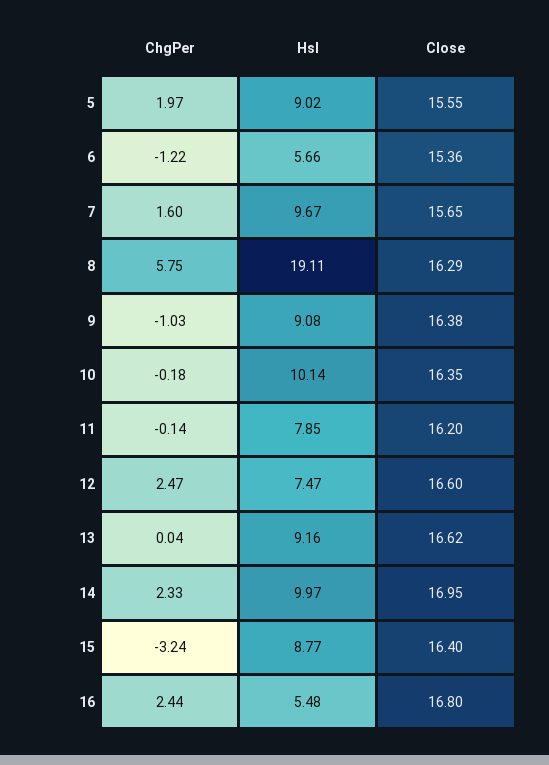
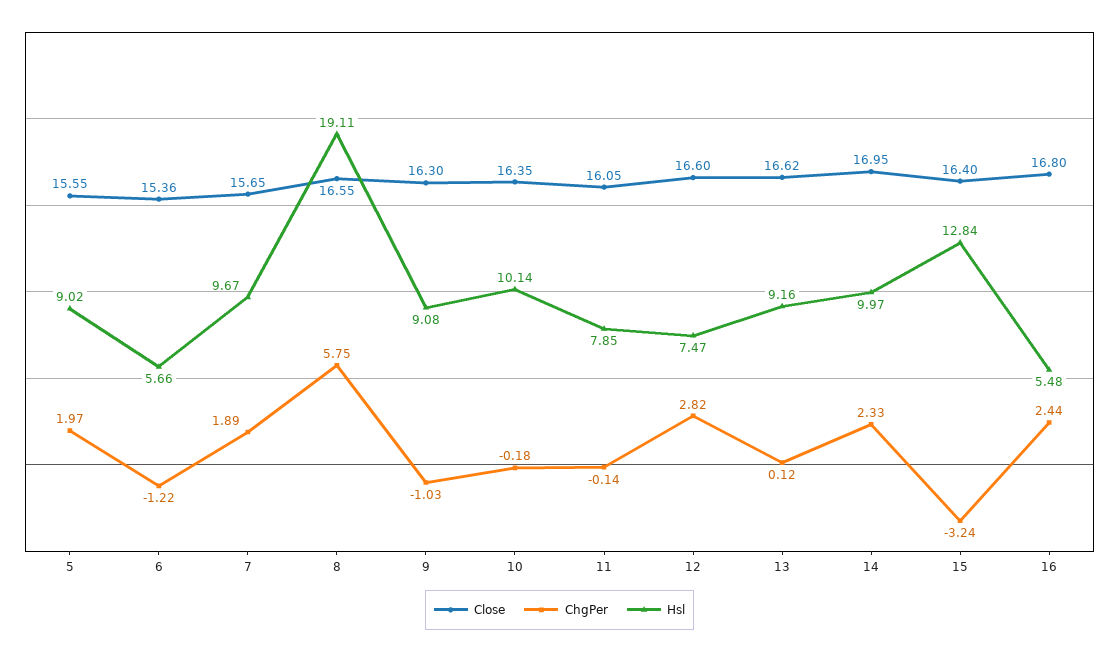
  {
    "ChgPer": {
      "5": 1.97,
      "6": -1.22,
-     "7": 1.6,
+     "7": 1.89,
      "8": 5.75,
      "9": -1.03,
      "10": -0.18,
      "11": -0.14,
-     "12": 2.47,
+     "12": 2.82,
-     "13": 0.04,
+     "13": 0.12,
      "14": 2.33,
      "15": -3.24,
      "16": 2.44
    },
    "Hsl": {
      "5": 9.02,
      "6": 5.66,
      "7": 9.67,
      "8": 19.11,
      "9": 9.08,
      "10": 10.14,
      "11": 7.85,
      "12": 7.47,
      "13": 9.16,
      "14": 9.97,
-     "15": 8.77,
+     "15": 12.84,
      "16": 5.48
    },
    "Close": {
      "5": 15.55,
      "6": 15.36,
      "7": 15.65,
-     "8": 16.29,
+     "8": 16.55,
-     "9": 16.38,
+     "9": 16.3,
      "10": 16.35,
-     "11": 16.2,
+     "11": 16.05,
      "12": 16.6,
      "13": 16.62,
      "14": 16.95,
      "15": 16.4,
      "16": 16.8
    }
  }

